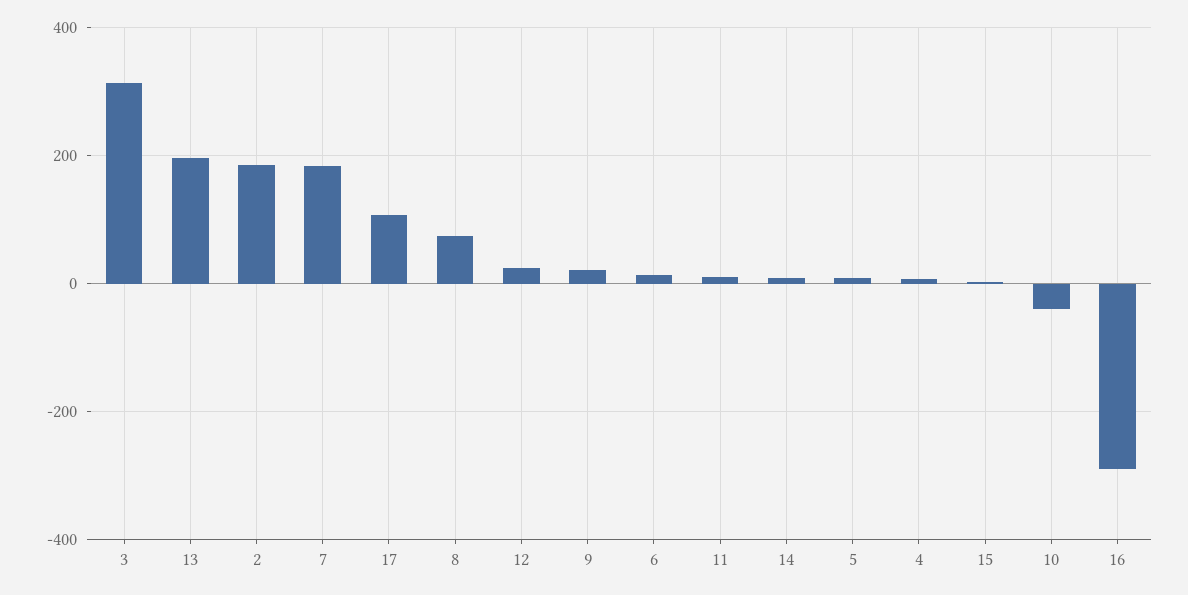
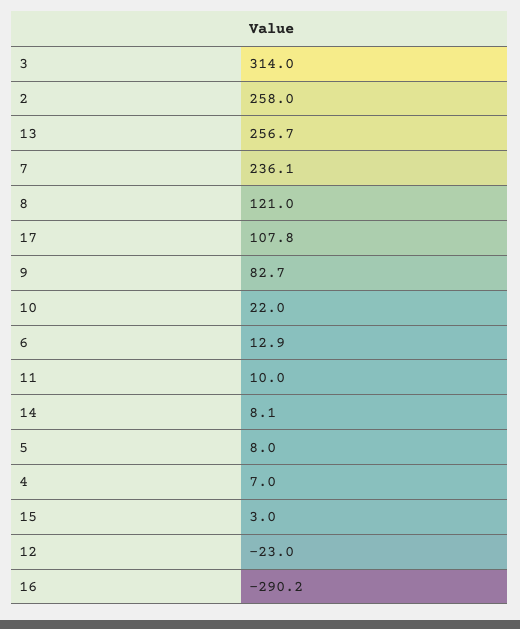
  {
    "3": 314,
-   "13": 200,
+   "13": 256.7,
-   "2": 180,
+   "2": 258,
-   "7": 180,
+   "7": 236.1,
    "17": 107.8,
-   "8": 80,
+   "8": 121,
-   "12": 20,
+   "12": -23,
-   "9": 20,
+   "9": 82.7,
    "6": 12.9,
    "11": 10,
    "14": 8.1,
    "5": 8,
    "4": 7,
    "15": 3,
-   "10": -40,
+   "10": 22,
    "16": -290.2
  }

